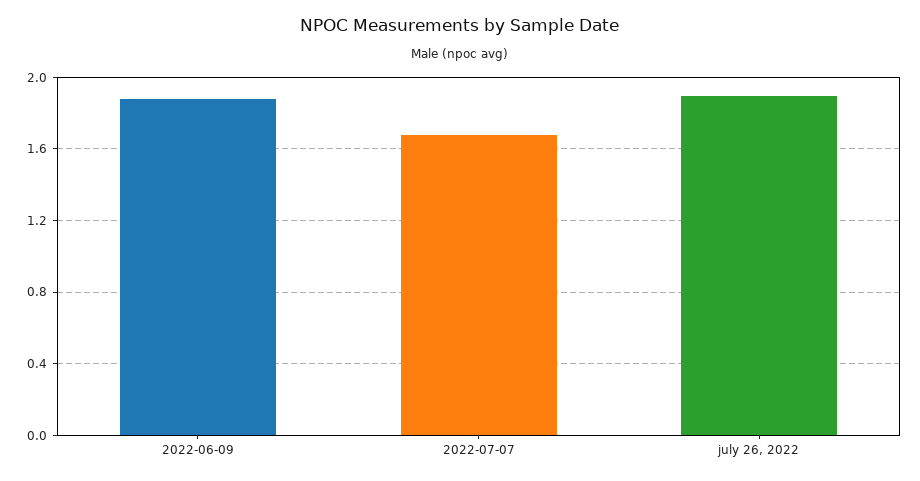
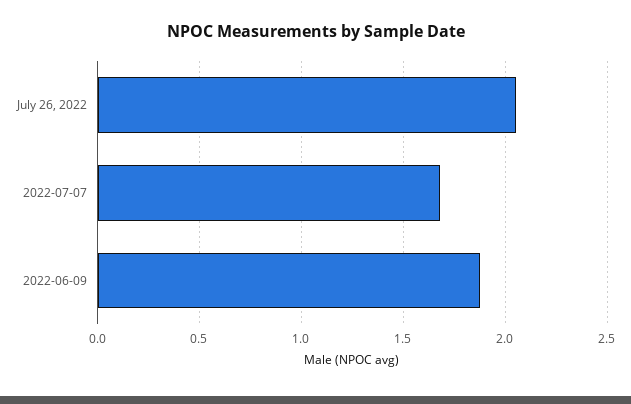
  {
    "2022-06-09": 1.9,
    "2022-07-07": 1.7,
-   "july 26, 2022": 1.9
+   "july 26, 2022": 2.05
  }

